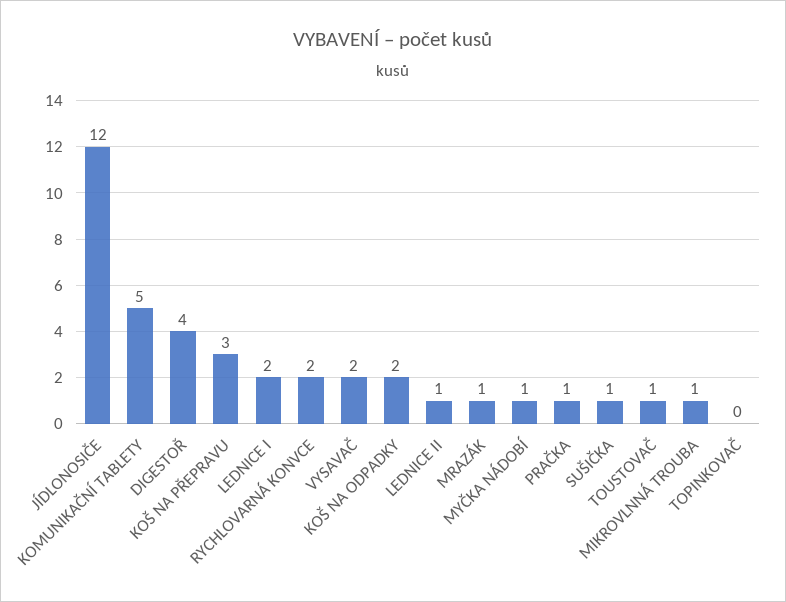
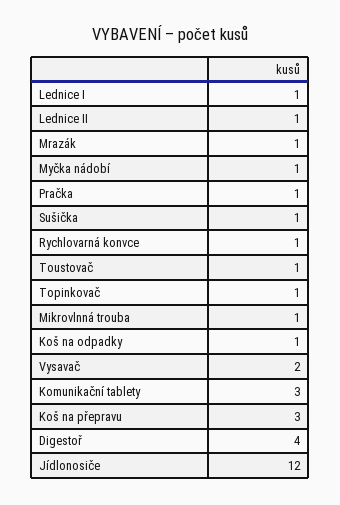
  {
    "JÍDLONOSIČE": 12,
-   "KOMUNIKAČNÍ TABLETY": 5,
+   "KOMUNIKAČNÍ TABLETY": 3,
    "DIGESTOŘ": 4,
    "KOŠ NA PŘEPRAVU": 3,
-   "LEDNICE I": 2,
+   "LEDNICE I": 1,
-   "RYCHLOVARNÁ KONVCE": 2,
+   "RYCHLOVARNÁ KONVCE": 1,
    "VYSAVAČ": 2,
-   "KOŠ NA ODPADKY": 2,
+   "KOŠ NA ODPADKY": 1,
    "LEDNICE II": 1,
    "MRAZÁK": 1,
    "MYČKA NÁDOBÍ": 1,
    "PRAČKA": 1,
    "SUŠIČKA": 1,
    "TOUSTOVAČ": 1,
    "MIKROVLNNÁ TROUBA": 1,
-   "TOPINKOVAČ": 0
+   "TOPINKOVAČ": 1
  }

